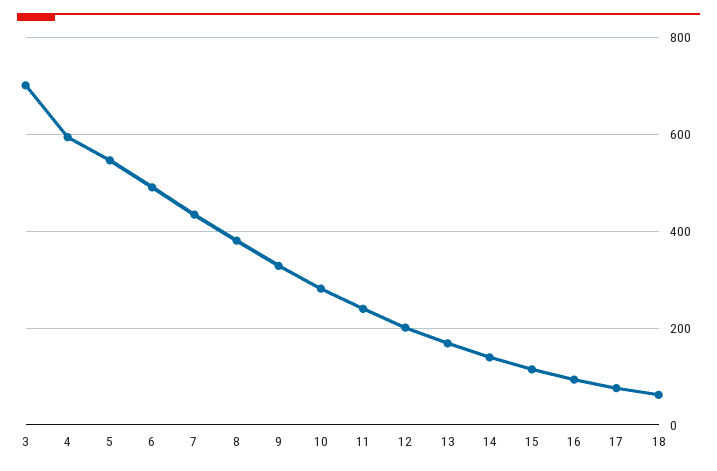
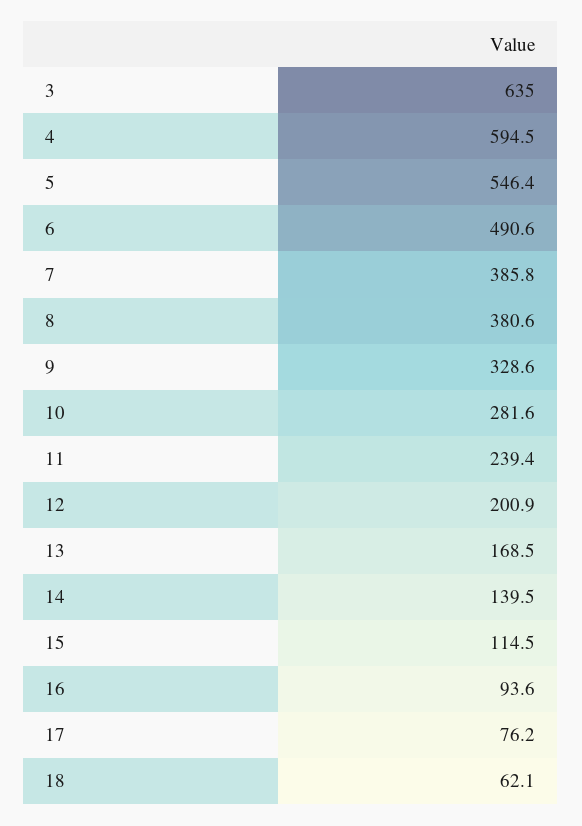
  {
-   "3": 700,
+   "3": 635,
    "4": 594.5,
    "5": 546.4,
    "6": 490.6,
-   "7": 440,
+   "7": 385.8,
    "8": 380.6,
    "9": 328.6,
    "10": 281.6,
    "11": 239.4,
    "12": 200.9,
    "13": 168.5,
    "14": 139.5,
    "15": 114.5,
    "16": 93.6,
    "17": 76.2,
    "18": 62.1
  }

